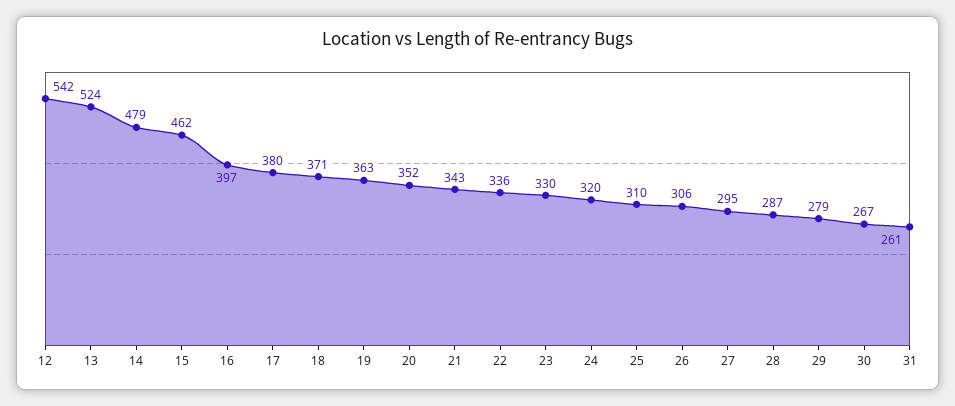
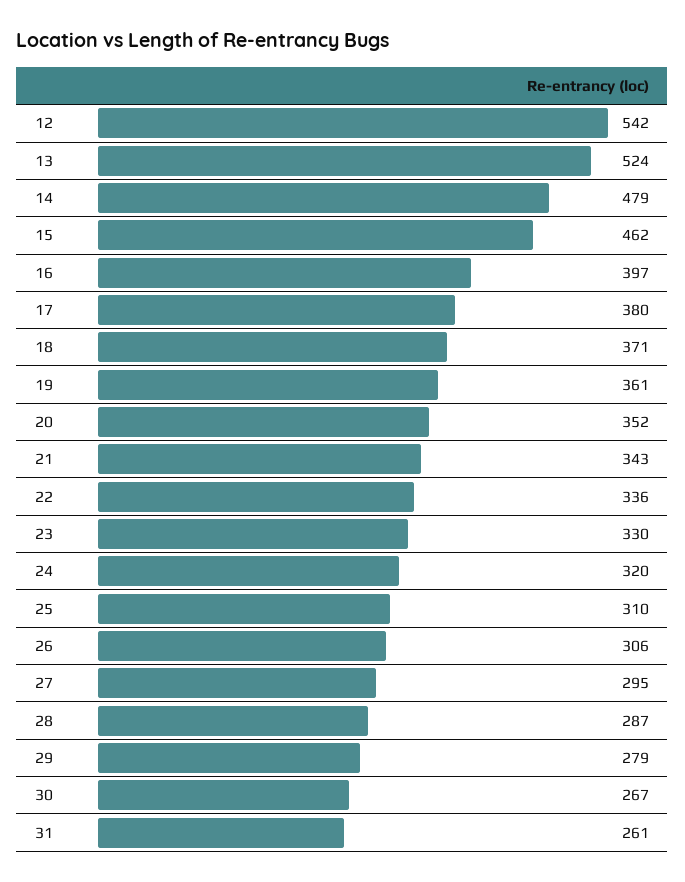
  {
    "12": 542,
    "13": 524,
    "14": 479,
    "15": 462,
    "16": 397,
    "17": 380,
    "18": 371,
-   "19": 363,
+   "19": 361,
    "20": 352,
    "21": 343,
    "22": 336,
    "23": 330,
    "24": 320,
    "25": 310,
    "26": 306,
    "27": 295,
    "28": 287,
    "29": 279,
    "30": 267,
    "31": 261
  }

